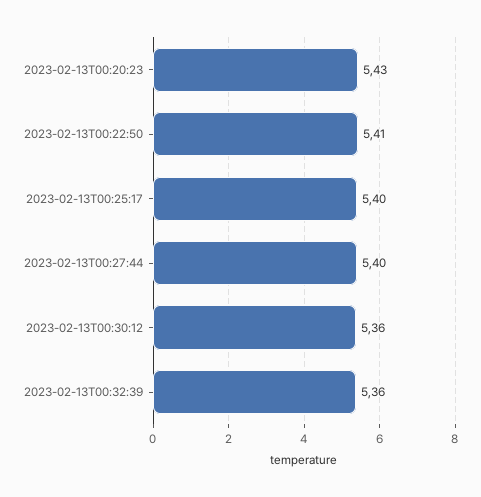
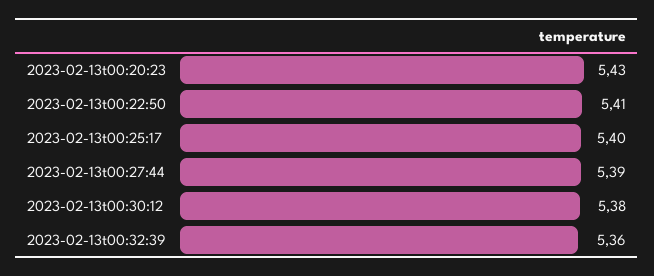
  {
    "2023-02-13T00:20:23": 5.43,
    "2023-02-13T00:22:50": 5.41,
    "2023-02-13T00:25:17": 5.4,
-   "2023-02-13T00:27:44": 5.4,
+   "2023-02-13T00:27:44": 5.39,
-   "2023-02-13T00:30:12": 5.36,
+   "2023-02-13T00:30:12": 5.38,
    "2023-02-13T00:32:39": 5.36
  }

